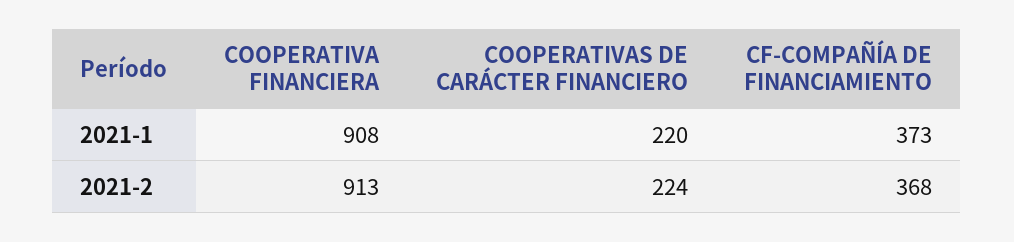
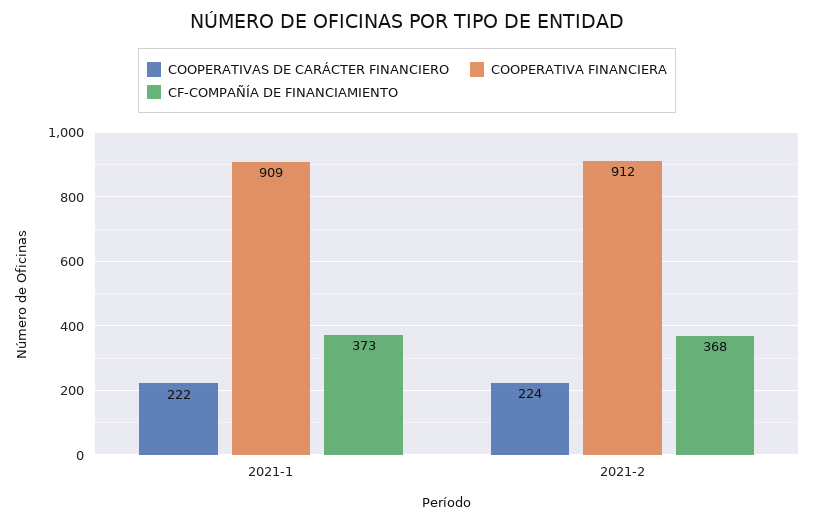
  {
    "COOPERATIVA FINANCIERA": {
-     "2021-1": 908,
+     "2021-1": 909,
-     "2021-2": 913
+     "2021-2": 912
    },
    "COOPERATIVAS DE CARÁCTER FINANCIERO": {
-     "2021-1": 220,
+     "2021-1": 222,
      "2021-2": 224
    },
    "CF-COMPAÑÍA DE FINANCIAMIENTO": {
      "2021-1": 373,
      "2021-2": 368
    }
  }

